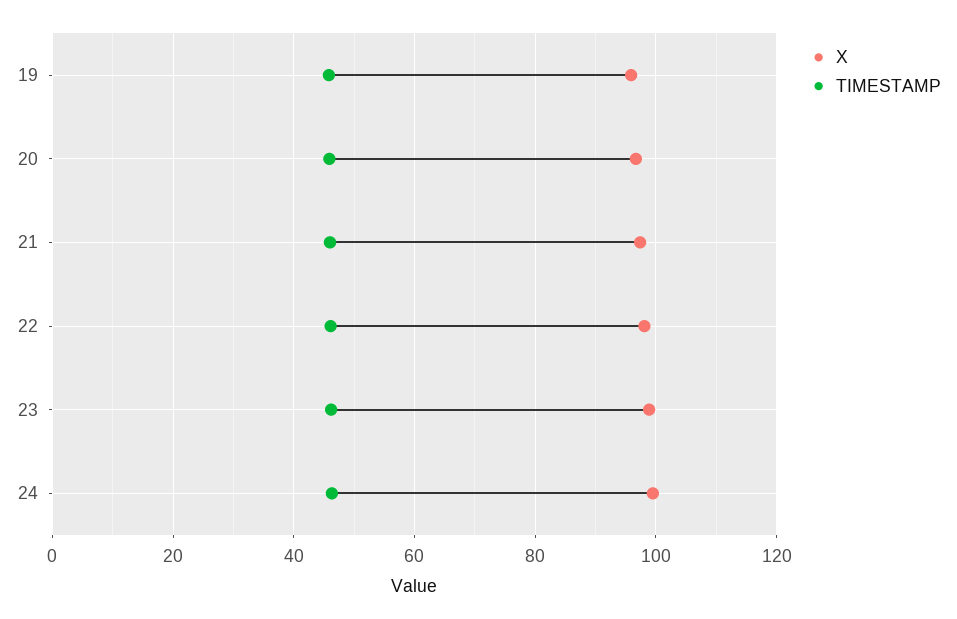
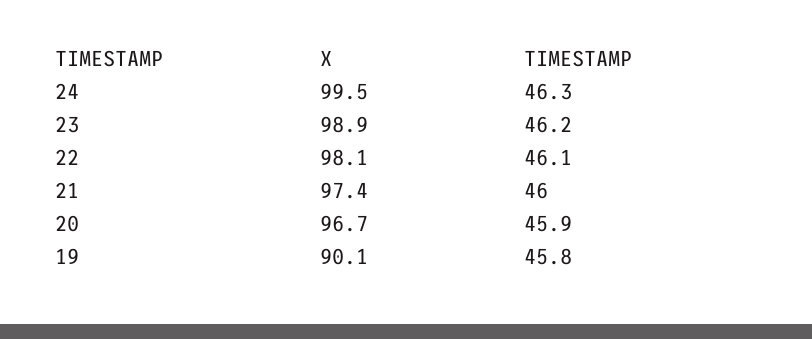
  {
    "X": {
-     "19": 96,
+     "19": 90.1,
      "20": 96.7,
      "21": 97.4,
      "22": 98.1,
      "23": 98.9,
      "24": 99.5
    },
    "TIMESTAMP": {
      "19": 45.8,
      "20": 45.9,
      "21": 46,
      "22": 46.1,
      "23": 46.2,
      "24": 46.3
    }
  }

